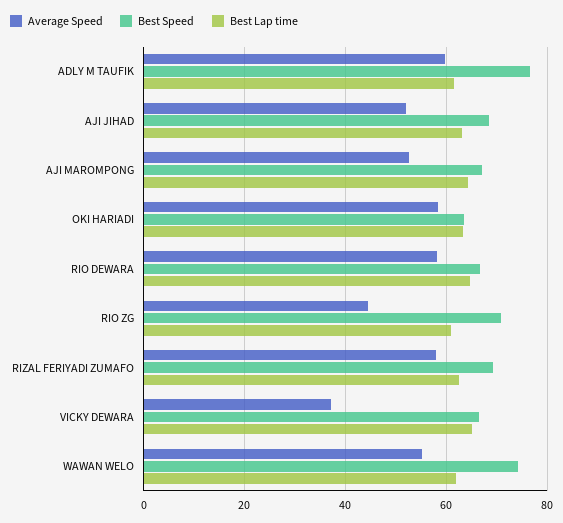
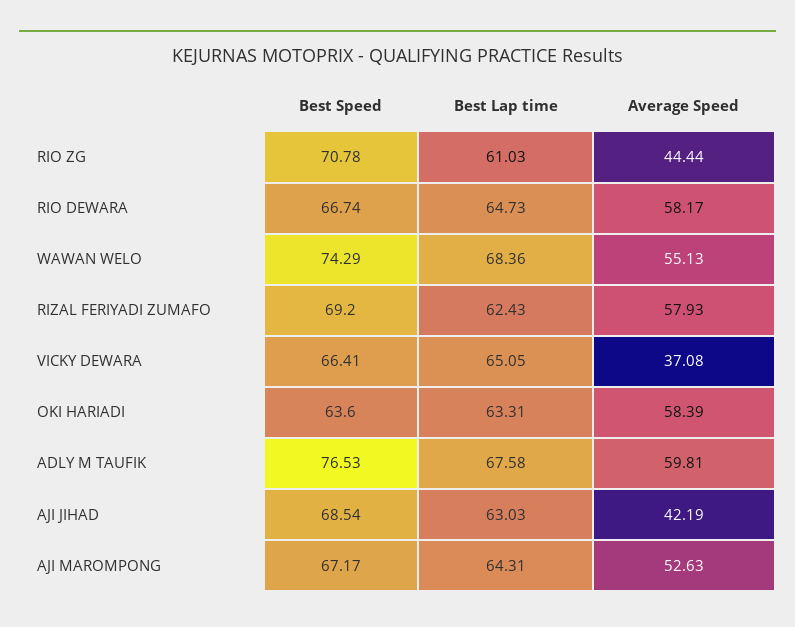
  {
    "Average Speed": {
      "ADLY M TAUFIK": 59.81,
-     "AJI JIHAD": 52,
+     "AJI JIHAD": 42.19,
      "AJI MAROMPONG": 52.63,
      "OKI HARIADI": 58.39,
      "RIO DEWARA": 58.17,
      "RIO ZG": 44.44,
      "RIZAL FERIYADI ZUMAFO": 57.93,
      "VICKY DEWARA": 37.08,
      "WAWAN WELO": 55.13
    },
    "Best Speed": {
      "ADLY M TAUFIK": 76.53,
      "AJI JIHAD": 68.54,
      "AJI MAROMPONG": 67.17,
      "OKI HARIADI": 63.6,
      "RIO DEWARA": 66.74,
      "RIO ZG": 70.78,
      "RIZAL FERIYADI ZUMAFO": 69.2,
      "VICKY DEWARA": 66.41,
      "WAWAN WELO": 74.29
    },
    "Best Lap time": {
-     "ADLY M TAUFIK": 62,
+     "ADLY M TAUFIK": 67.58,
      "AJI JIHAD": 63.03,
      "AJI MAROMPONG": 64.31,
      "OKI HARIADI": 63.31,
      "RIO DEWARA": 64.73,
      "RIO ZG": 61.03,
      "RIZAL FERIYADI ZUMAFO": 62.43,
      "VICKY DEWARA": 65.05,
-     "WAWAN WELO": 62
+     "WAWAN WELO": 68.36
    }
  }

